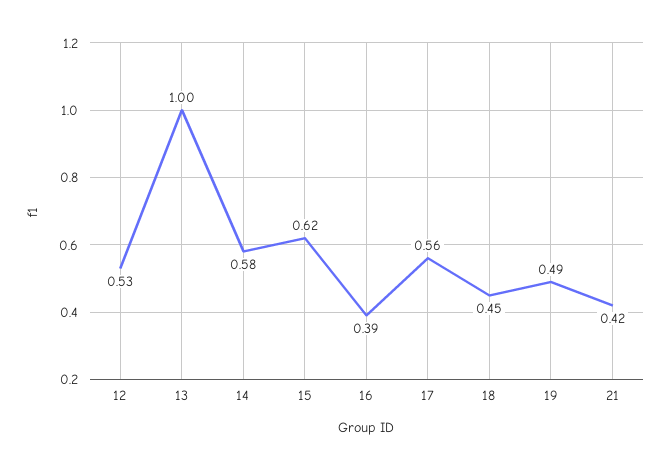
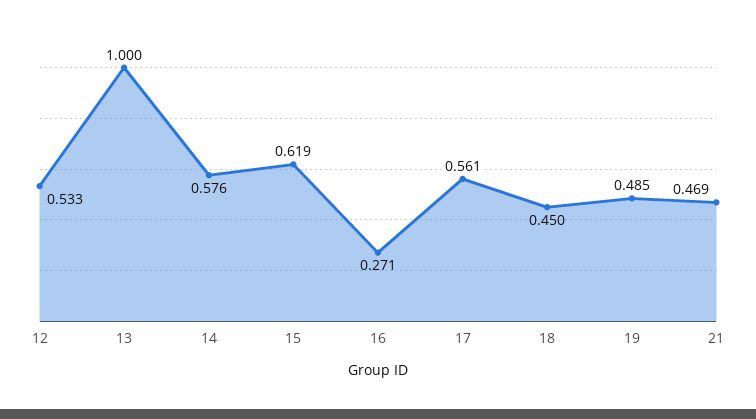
  {
    "12": 0.533,
    "13": 1,
    "14": 0.576,
    "15": 0.619,
-   "16": 0.39,
+   "16": 0.271,
    "17": 0.561,
    "18": 0.45,
    "19": 0.485,
-   "21": 0.42
+   "21": 0.469
  }

